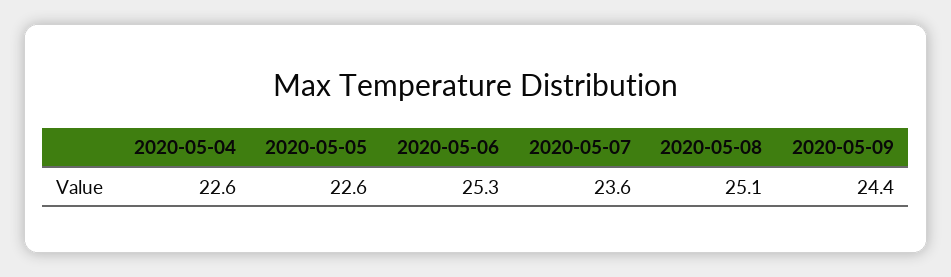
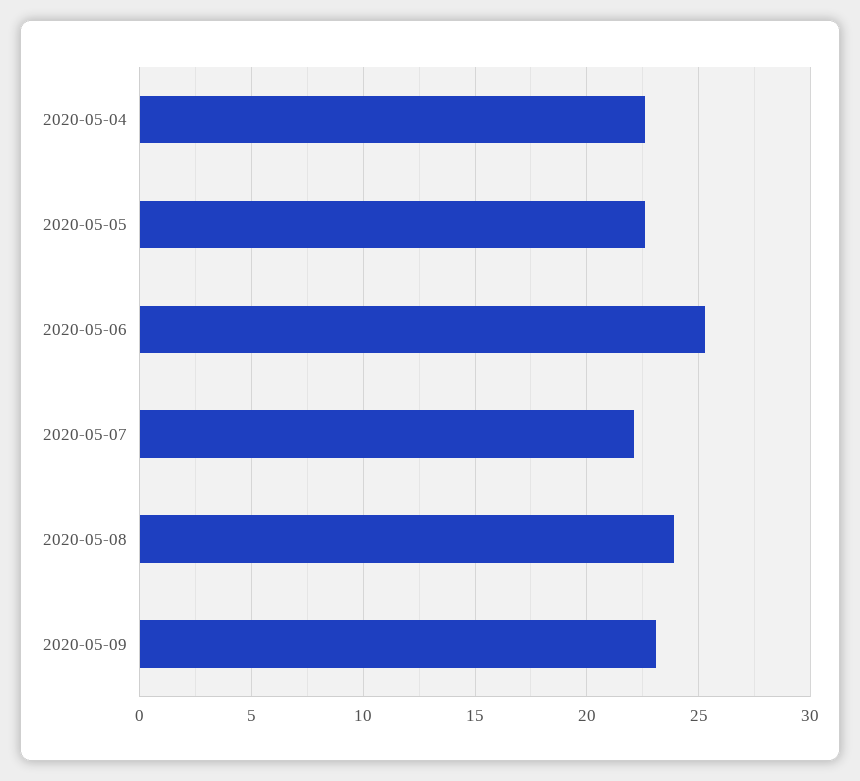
  {
    "2020-05-04": 22.6,
    "2020-05-05": 22.6,
    "2020-05-06": 25.3,
-   "2020-05-07": 23.6,
+   "2020-05-07": 22,
-   "2020-05-08": 25.1,
+   "2020-05-08": 24,
-   "2020-05-09": 24.4
+   "2020-05-09": 23
  }

